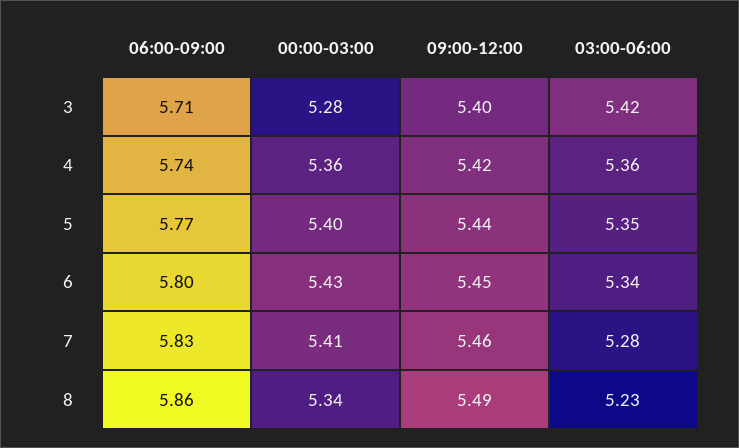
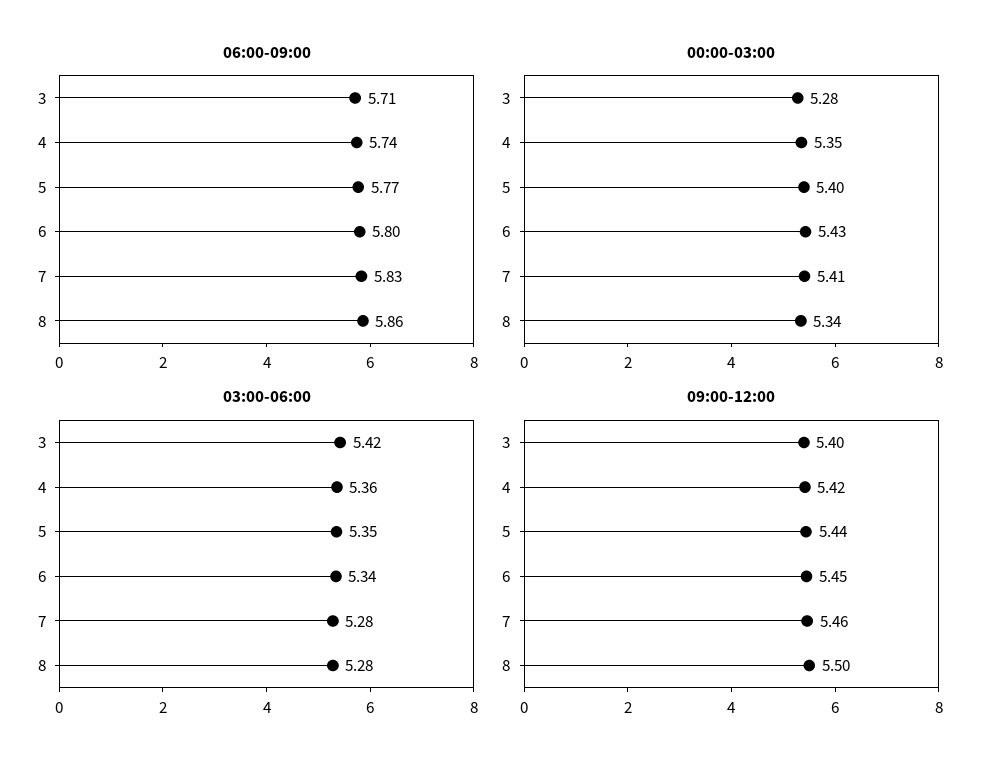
  {
    "06:00-09:00": {
      "3": 5.71,
      "4": 5.74,
      "5": 5.77,
      "6": 5.8,
      "7": 5.83,
      "8": 5.86
    },
    "00:00-03:00": {
      "3": 5.28,
-     "4": 5.36,
+     "4": 5.35,
      "5": 5.4,
      "6": 5.43,
      "7": 5.41,
      "8": 5.34
    },
    "09:00-12:00": {
      "3": 5.4,
      "4": 5.42,
      "5": 5.44,
      "6": 5.45,
      "7": 5.46,
-     "8": 5.49
+     "8": 5.5
    },
    "03:00-06:00": {
      "3": 5.42,
      "4": 5.36,
      "5": 5.35,
      "6": 5.34,
      "7": 5.28,
-     "8": 5.23
+     "8": 5.28
    }
  }

